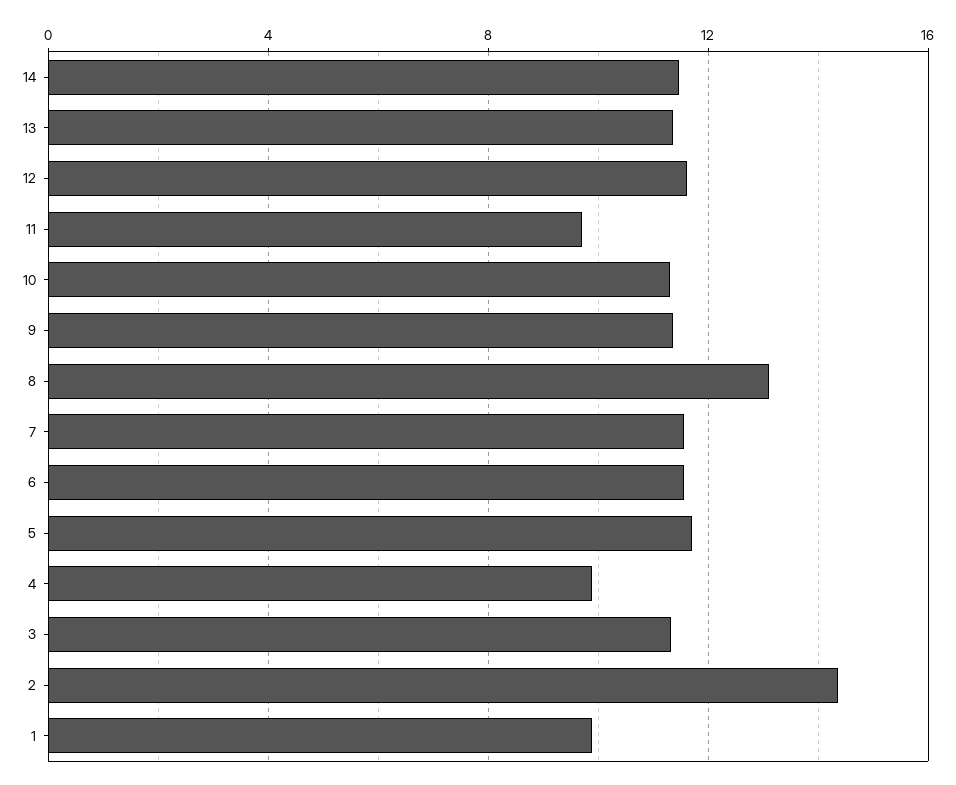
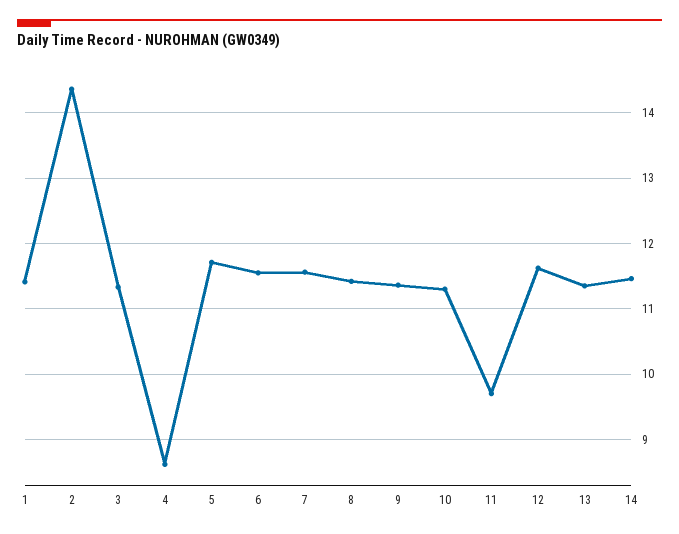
  {
    "14": 11.5,
    "13": 11.4,
    "12": 11.6,
    "11": 9.7,
    "10": 11.3,
    "9": 11.4,
-   "8": 13,
+   "8": 11.4,
    "7": 11.6,
    "6": 11.6,
    "5": 11.7,
-   "4": 10,
+   "4": 8.6,
    "3": 11.3,
    "2": 14.4,
-   "1": 10
+   "1": 11.4
  }

